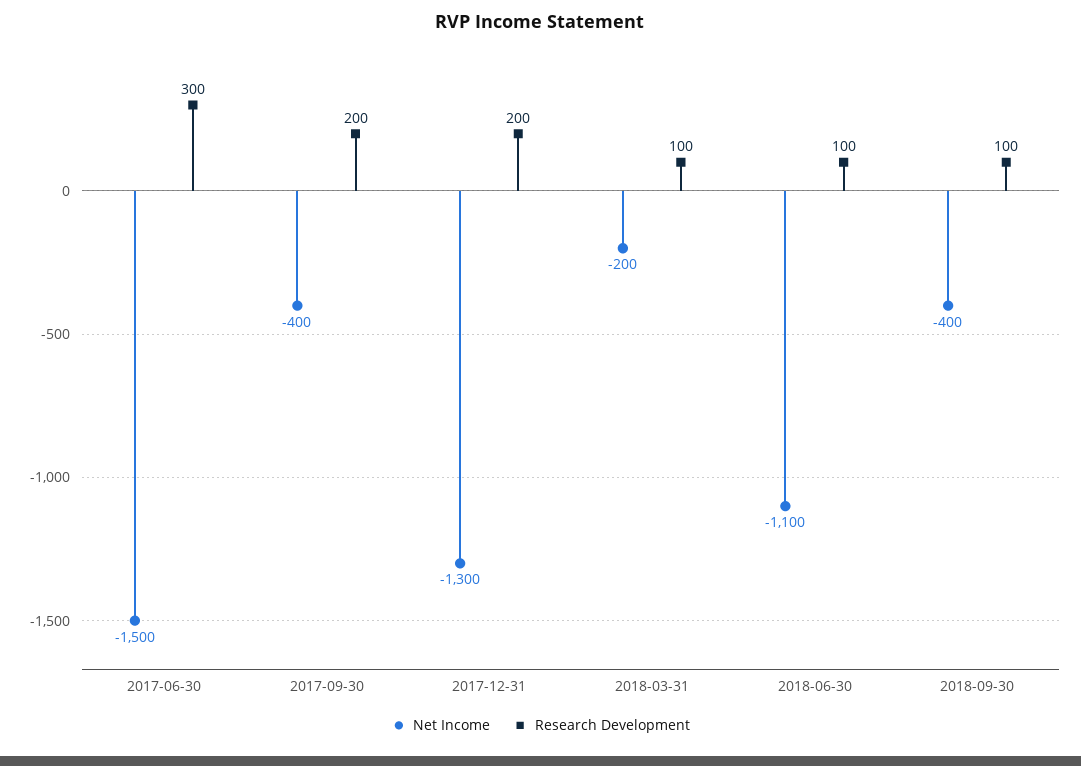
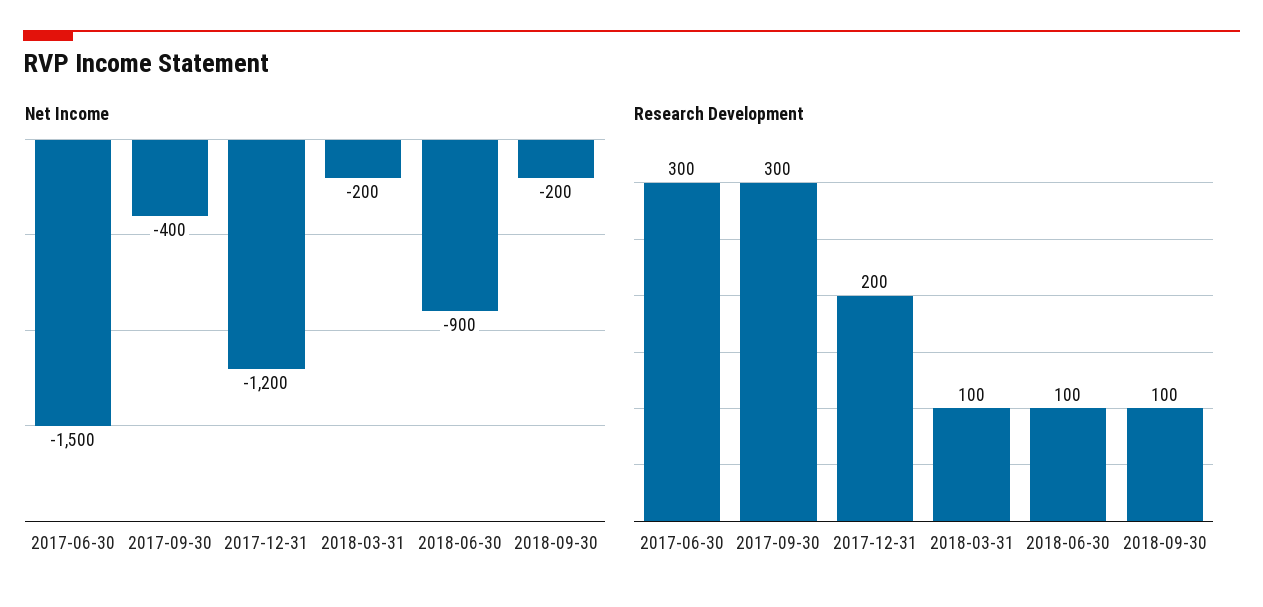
  {
    "Net Income": {
      "2017-06-30": -1500,
      "2017-09-30": -400,
-     "2017-12-31": -1300,
+     "2017-12-31": -1200,
      "2018-03-31": -200,
-     "2018-06-30": -1100,
+     "2018-06-30": -900,
-     "2018-09-30": -400
+     "2018-09-30": -200
    },
    "Research Development": {
      "2017-06-30": 300,
-     "2017-09-30": 200,
+     "2017-09-30": 300,
      "2017-12-31": 200,
      "2018-03-31": 100,
      "2018-06-30": 100,
      "2018-09-30": 100
    }
  }

